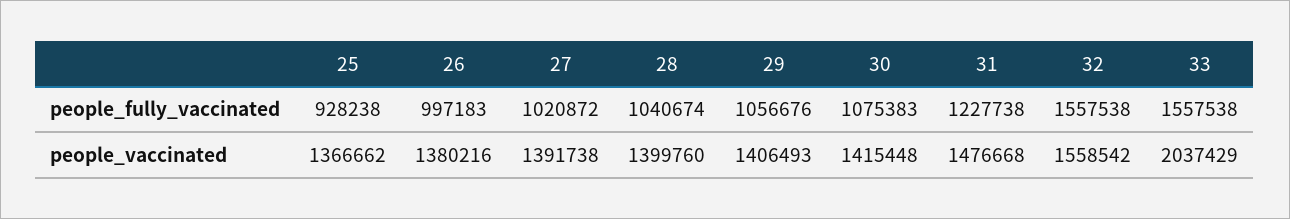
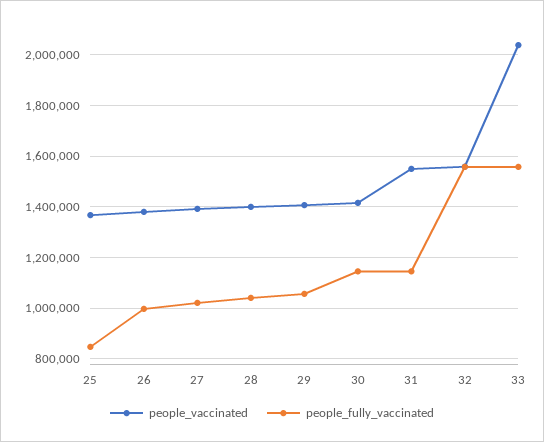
  {
    "people_fully_vaccinated": {
-     "25": 928238,
+     "25": 850000,
      "26": 997183,
      "27": 1020872,
      "28": 1040674,
      "29": 1056676,
-     "30": 1075383,
+     "30": 1150000,
-     "31": 1227738,
+     "31": 1150000,
      "32": 1557538,
      "33": 1557538
    },
    "people_vaccinated": {
      "25": 1366662,
      "26": 1380216,
      "27": 1391738,
      "28": 1399760,
      "29": 1406493,
      "30": 1415448,
-     "31": 1476668,
+     "31": 1550000,
      "32": 1558542,
      "33": 2037429
    }
  }

